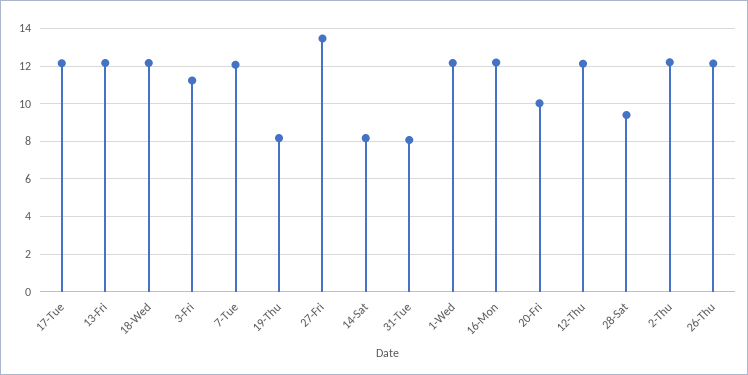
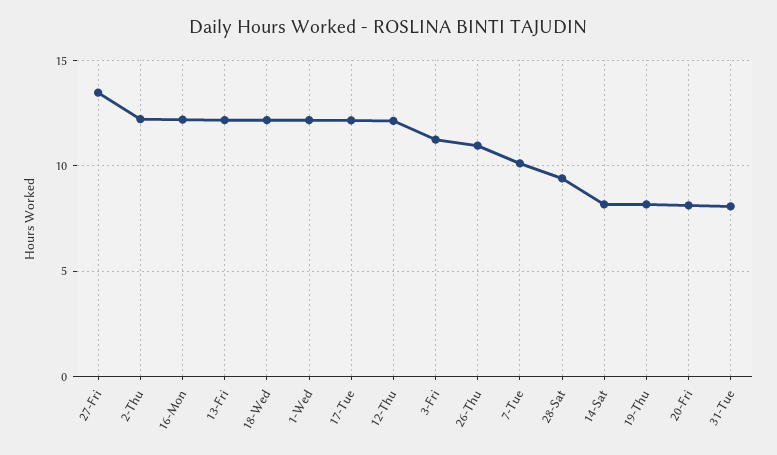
  {
    "17-Tue": 12,
    "13-Fri": 12,
    "18-Wed": 12,
    "3-Fri": 11,
-   "7-Tue": 12,
+   "7-Tue": 10,
    "19-Thu": 8,
    "27-Fri": 13.5,
    "14-Sat": 8,
    "31-Tue": 8,
    "1-Wed": 12,
    "16-Mon": 12,
-   "20-Fri": 10,
+   "20-Fri": 8,
    "12-Thu": 12,
    "28-Sat": 9.5,
    "2-Thu": 12,
-   "26-Thu": 12
+   "26-Thu": 11
  }

